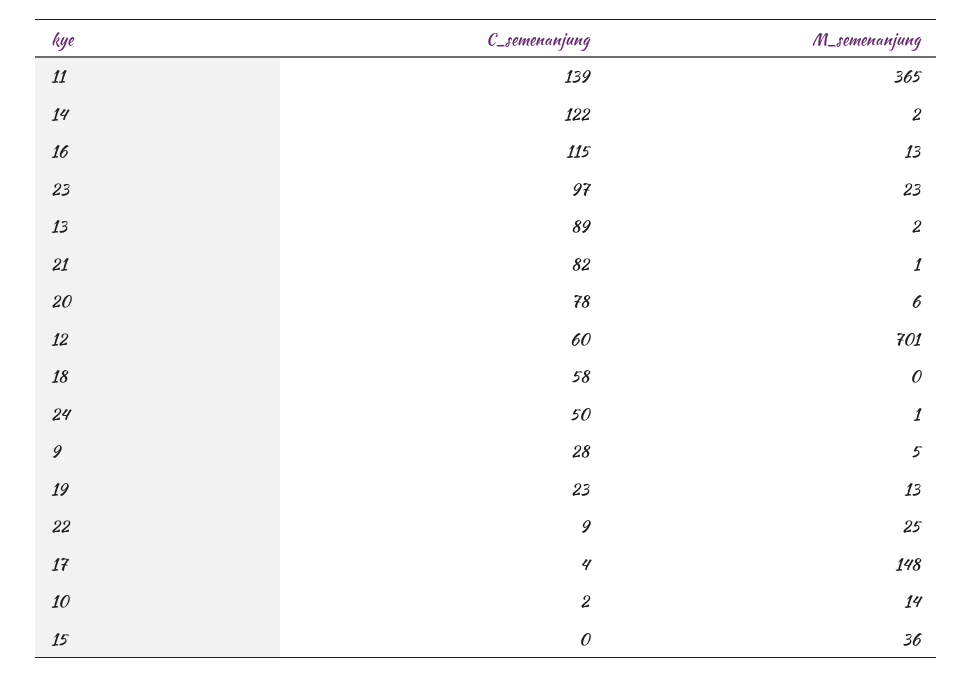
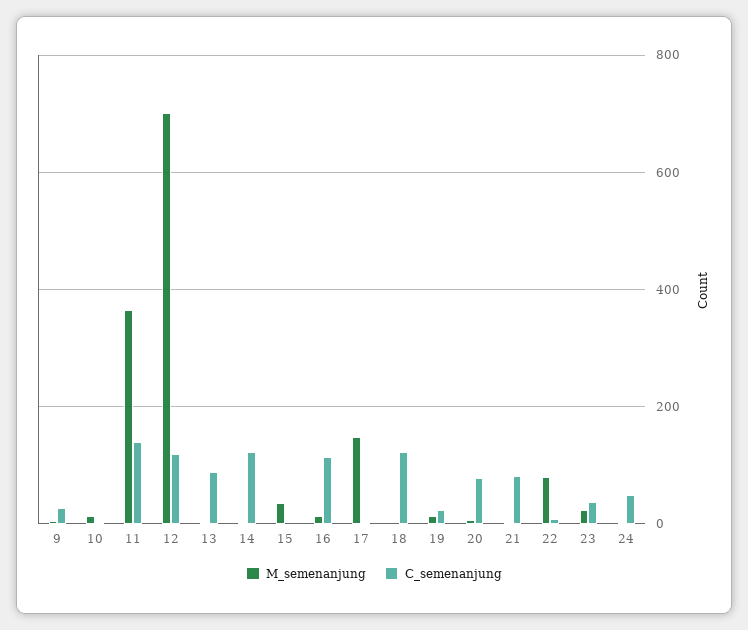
  {
    "C_semenanjung": {
      "11": 139,
      "14": 122,
      "16": 115,
-     "23": 97,
+     "23": 40,
      "13": 89,
      "21": 82,
      "20": 78,
-     "12": 60,
+     "12": 120,
-     "18": 58,
+     "18": 120,
      "24": 50,
      "9": 28,
      "19": 23,
      "22": 9,
      "17": 4,
      "10": 2,
      "15": 0
    },
    "M_semenanjung": {
      "11": 365,
      "14": 2,
      "16": 13,
      "23": 23,
      "13": 2,
      "21": 1,
      "20": 6,
      "12": 701,
      "18": 0,
      "24": 1,
      "9": 5,
      "19": 13,
-     "22": 25,
+     "22": 80,
      "17": 148,
      "10": 14,
      "15": 36
    }
  }

